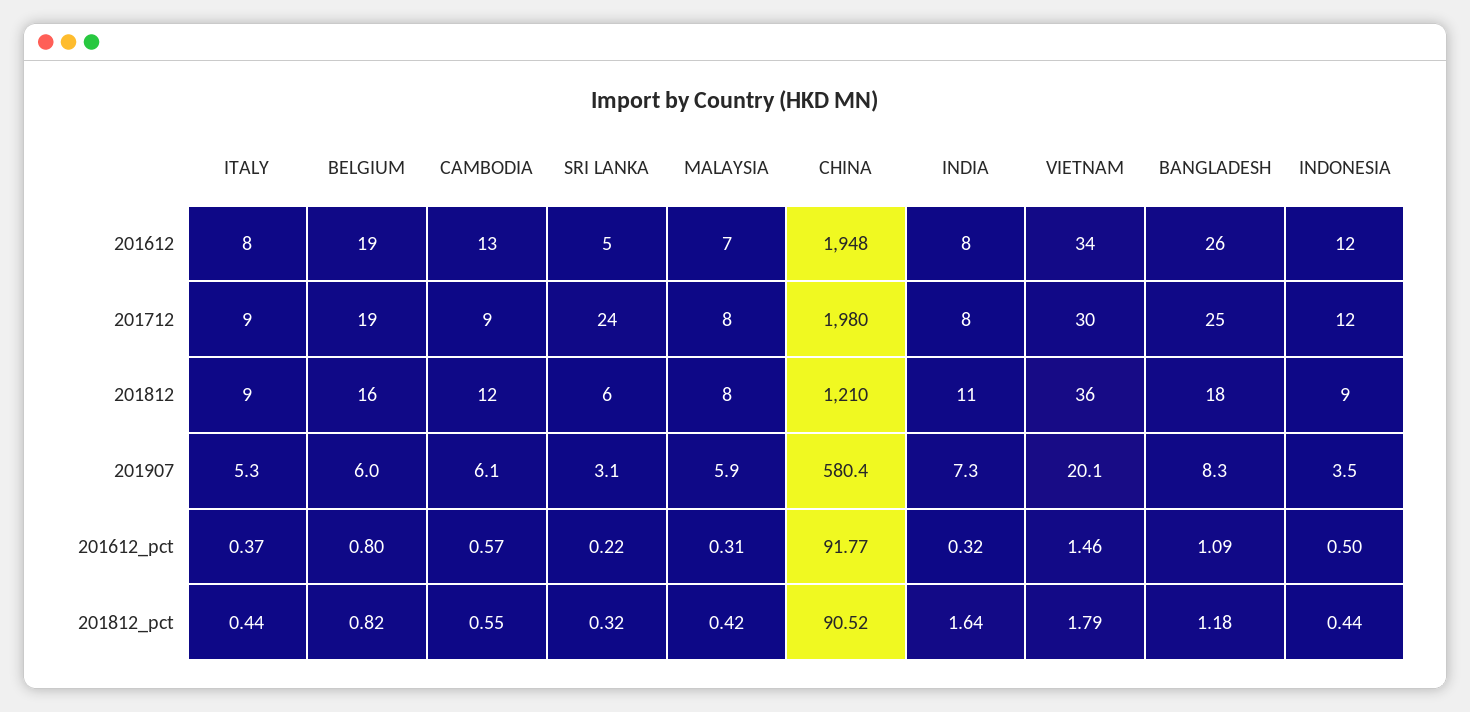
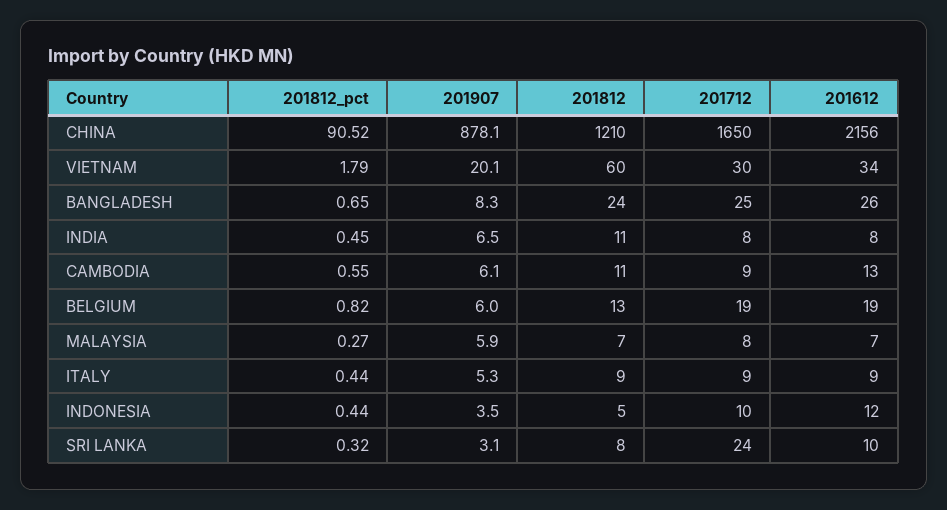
  {
    "ITALY": {
-     "201612": 8,
+     "201612": 9,
      "201712": 9,
      "201812": 9,
      "201907": 5.3,
-     "201612_pct": 0.37,
      "201812_pct": 0.44
    },
    "BELGIUM": {
      "201612": 19,
      "201712": 19,
-     "201812": 16,
+     "201812": 13,
      "201907": 6,
-     "201612_pct": 0.8,
      "201812_pct": 0.82
    },
    "CAMBODIA": {
      "201612": 13,
      "201712": 9,
-     "201812": 12,
+     "201812": 11,
      "201907": 6.1,
-     "201612_pct": 0.57,
      "201812_pct": 0.55
    },
    "SRI LANKA": {
-     "201612": 5,
+     "201612": 10,
      "201712": 24,
-     "201812": 6,
+     "201812": 8,
      "201907": 3.1,
-     "201612_pct": 0.22,
      "201812_pct": 0.32
    },
    "MALAYSIA": {
      "201612": 7,
      "201712": 8,
-     "201812": 8,
+     "201812": 7,
      "201907": 5.9,
-     "201612_pct": 0.31,
-     "201812_pct": 0.42
+     "201812_pct": 0.27
    },
    "CHINA": {
-     "201612": 1948,
+     "201612": 2156,
-     "201712": 1980,
+     "201712": 1650,
      "201812": 1210,
-     "201907": 580.4,
+     "201907": 878.1,
-     "201612_pct": 91.77,
      "201812_pct": 90.52
    },
    "INDIA": {
      "201612": 8,
      "201712": 8,
      "201812": 11,
-     "201907": 7.3,
+     "201907": 6.5,
-     "201612_pct": 0.32,
-     "201812_pct": 1.64
+     "201812_pct": 0.45
    },
    "VIETNAM": {
      "201612": 34,
      "201712": 30,
-     "201812": 36,
+     "201812": 60,
      "201907": 20.1,
-     "201612_pct": 1.46,
      "201812_pct": 1.79
    },
    "BANGLADESH": {
      "201612": 26,
      "201712": 25,
-     "201812": 18,
+     "201812": 24,
      "201907": 8.3,
-     "201612_pct": 1.09,
-     "201812_pct": 1.18
+     "201812_pct": 0.65
    },
    "INDONESIA": {
      "201612": 12,
-     "201712": 12,
+     "201712": 10,
-     "201812": 9,
+     "201812": 5,
      "201907": 3.5,
-     "201612_pct": 0.5,
      "201812_pct": 0.44
    }
  }

